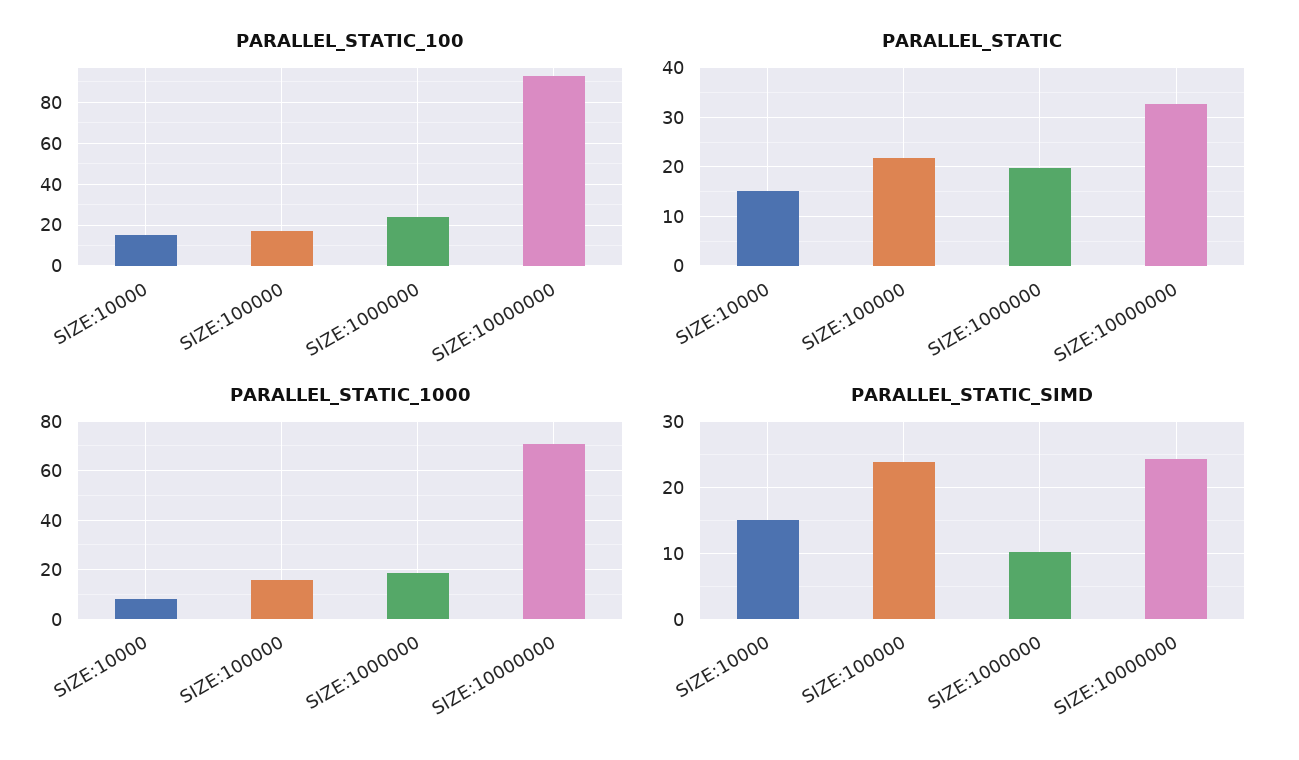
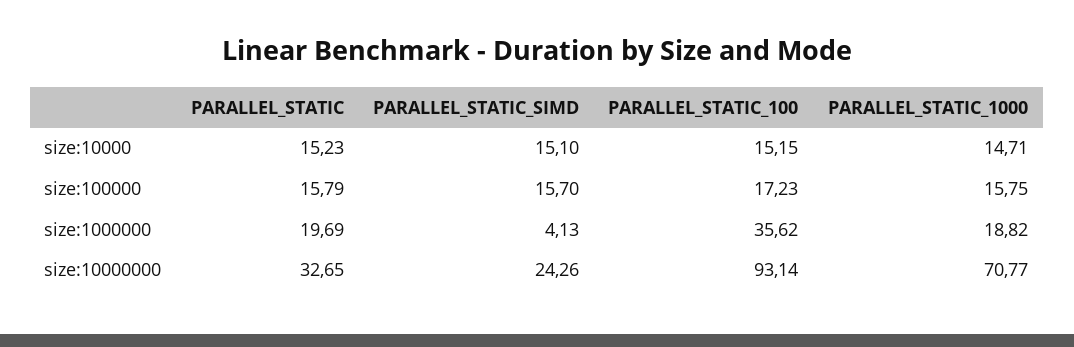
  {
    "PARALLEL_STATIC_100": {
      "SIZE:10000": 15.15,
      "SIZE:100000": 17.23,
-     "SIZE:1000000": 25,
+     "SIZE:1000000": 35.62,
      "SIZE:10000000": 93.14
    },
    "PARALLEL_STATIC": {
      "SIZE:10000": 15.23,
-     "SIZE:100000": 22,
+     "SIZE:100000": 15.79,
      "SIZE:1000000": 19.69,
      "SIZE:10000000": 32.65
    },
    "PARALLEL_STATIC_1000": {
-     "SIZE:10000": 7.5,
+     "SIZE:10000": 14.71,
      "SIZE:100000": 15.75,
      "SIZE:1000000": 18.82,
      "SIZE:10000000": 70.77
    },
    "PARALLEL_STATIC_SIMD": {
      "SIZE:10000": 15.1,
-     "SIZE:100000": 24,
+     "SIZE:100000": 15.7,
-     "SIZE:1000000": 10,
+     "SIZE:1000000": 4.13,
      "SIZE:10000000": 24.26
    }
  }

